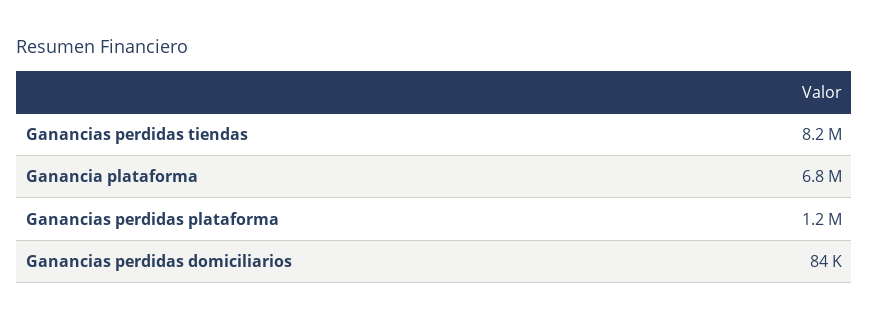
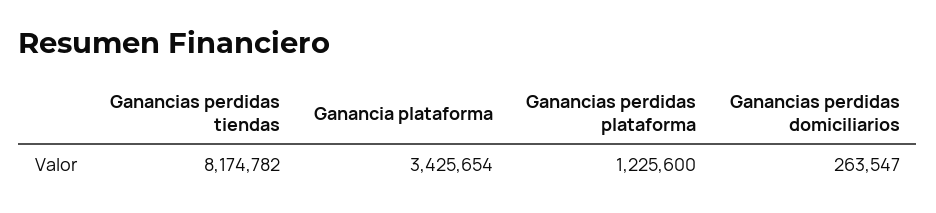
  {
    "Ganancias perdidas tiendas": 8174782,
-   "Ganancia plataforma": 6800000,
+   "Ganancia plataforma": 3425654,
    "Ganancias perdidas plataforma": 1225600,
-   "Ganancias perdidas domiciliarios": 84000
+   "Ganancias perdidas domiciliarios": 263547
  }

